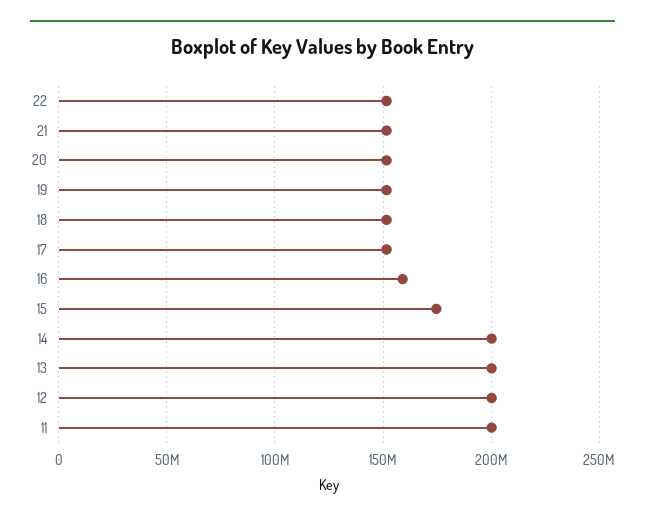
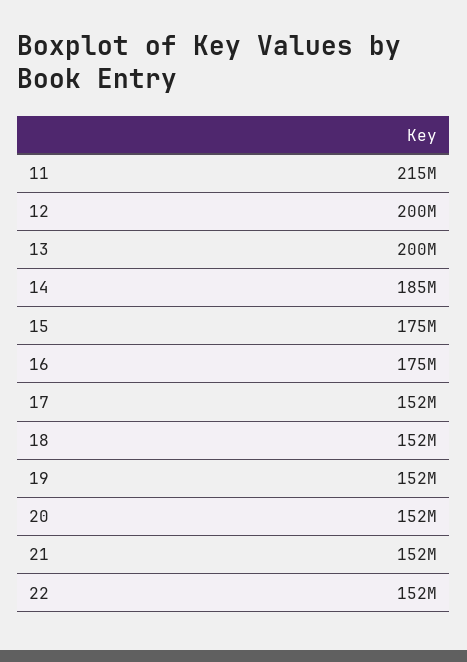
  {
    "22": 152000000,
    "21": 152000000,
    "20": 152000000,
    "19": 152000000,
    "18": 152000000,
    "17": 152000000,
-   "16": 160000000,
+   "16": 175000000,
    "15": 175000000,
-   "14": 200000000,
+   "14": 185000000,
    "13": 200000000,
    "12": 200000000,
-   "11": 200000000
+   "11": 215000000
  }

